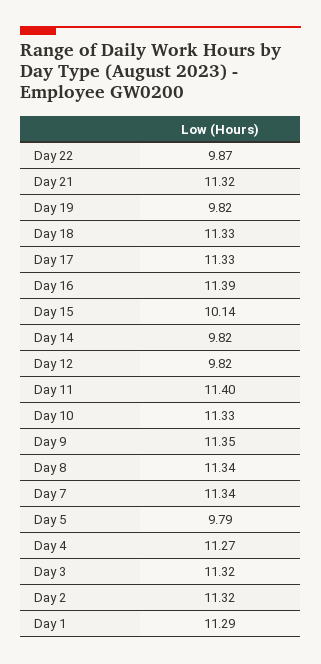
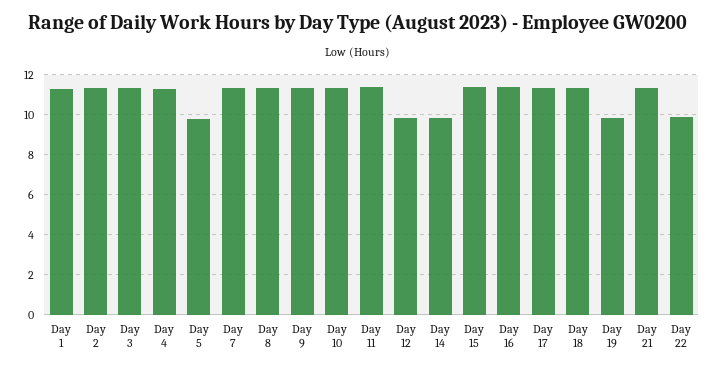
  {
    "Day 22": 9.87,
    "Day 21": 11.32,
    "Day 19": 9.82,
    "Day 18": 11.33,
    "Day 17": 11.33,
    "Day 16": 11.39,
-   "Day 15": 10.14,
+   "Day 15": 11.5,
    "Day 14": 9.82,
    "Day 12": 9.82,
    "Day 11": 11.4,
    "Day 10": 11.33,
    "Day 9": 11.35,
    "Day 8": 11.34,
    "Day 7": 11.34,
    "Day 5": 9.79,
    "Day 4": 11.27,
    "Day 3": 11.32,
    "Day 2": 11.32,
    "Day 1": 11.29
  }

